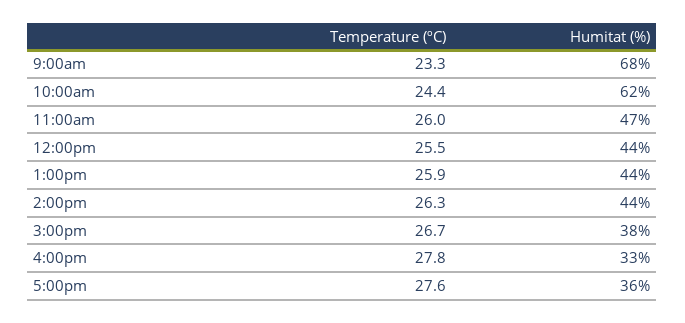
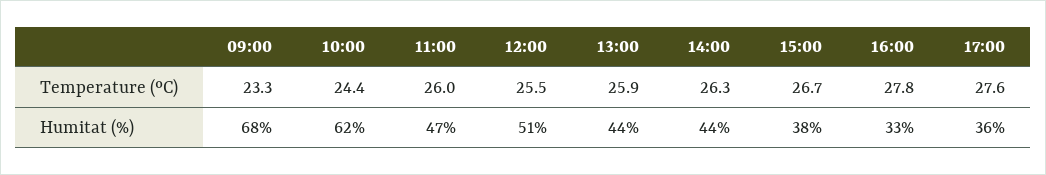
  {
    "Temperature (ºC)": {
      "9:00am": 23.3,
      "10:00am": 24.4,
      "11:00am": 26,
      "12:00pm": 25.5,
      "1:00pm": 25.9,
      "2:00pm": 26.3,
      "3:00pm": 26.7,
      "4:00pm": 27.8,
      "5:00pm": 27.6
    },
    "Humitat (%)": {
      "9:00am": 68,
      "10:00am": 62,
      "11:00am": 47,
-     "12:00pm": 44,
+     "12:00pm": 51,
      "1:00pm": 44,
      "2:00pm": 44,
      "3:00pm": 38,
      "4:00pm": 33,
      "5:00pm": 36
    }
  }

